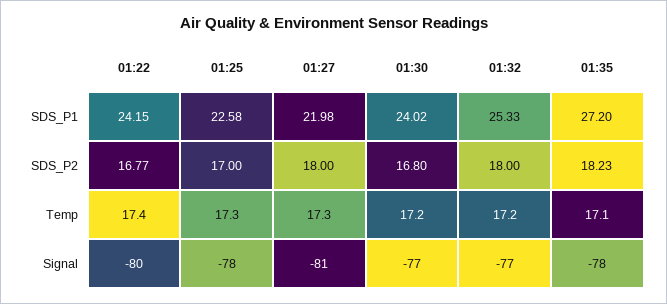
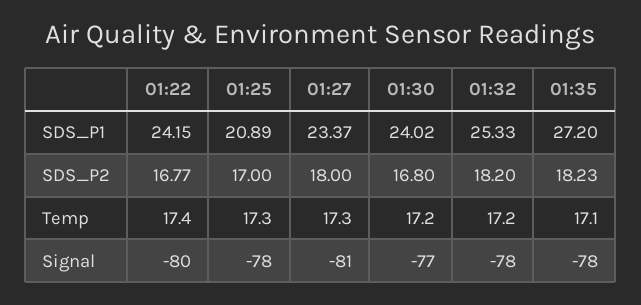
  {
    "01:22": {
      "SDS_P1": 24.15,
      "SDS_P2": 16.77,
      "Temp": 17.4,
      "Signal": -80
    },
    "01:25": {
-     "SDS_P1": 22.58,
+     "SDS_P1": 20.89,
      "SDS_P2": 17,
      "Temp": 17.3,
      "Signal": -78
    },
    "01:27": {
-     "SDS_P1": 21.98,
+     "SDS_P1": 23.37,
      "SDS_P2": 18,
      "Temp": 17.3,
      "Signal": -81
    },
    "01:30": {
      "SDS_P1": 24.02,
      "SDS_P2": 16.8,
      "Temp": 17.2,
      "Signal": -77
    },
    "01:32": {
      "SDS_P1": 25.33,
-     "SDS_P2": 18,
+     "SDS_P2": 18.2,
      "Temp": 17.2,
-     "Signal": -77
+     "Signal": -78
    },
    "01:35": {
      "SDS_P1": 27.2,
      "SDS_P2": 18.23,
      "Temp": 17.1,
      "Signal": -78
    }
  }

